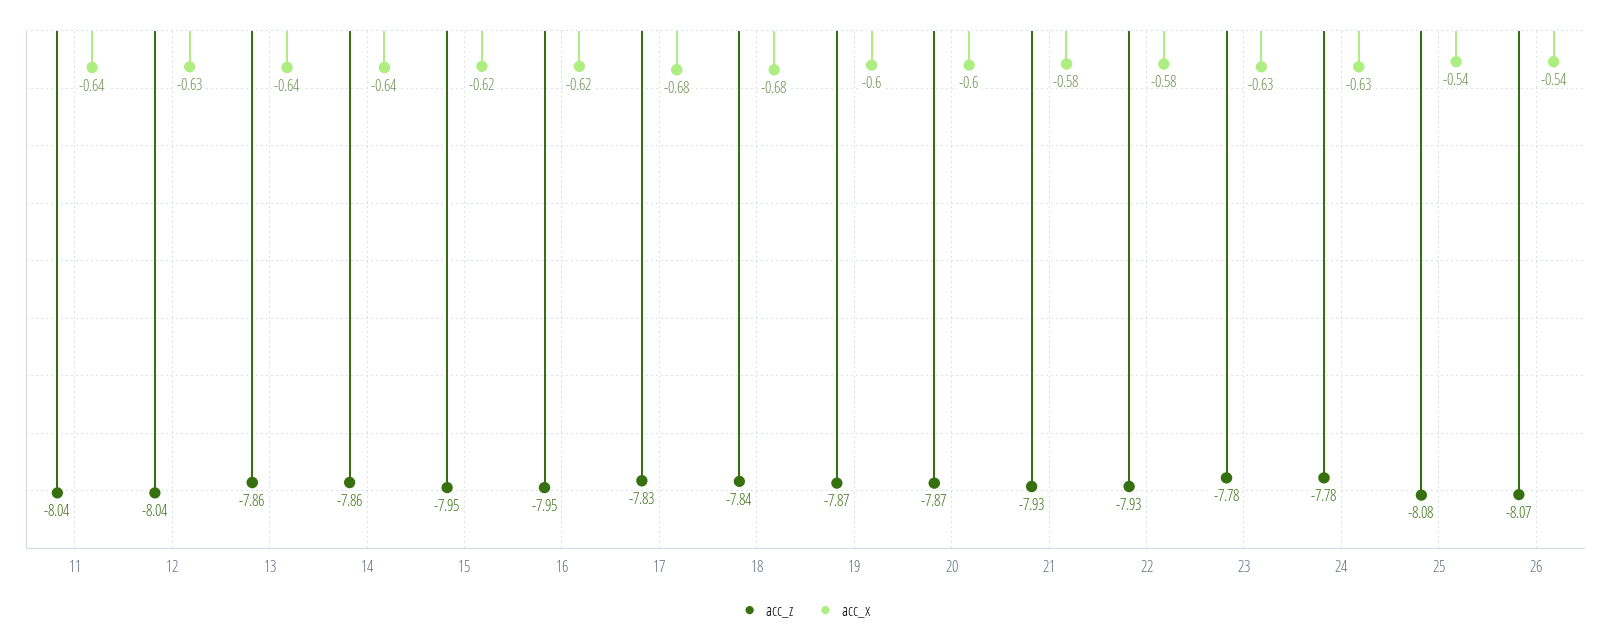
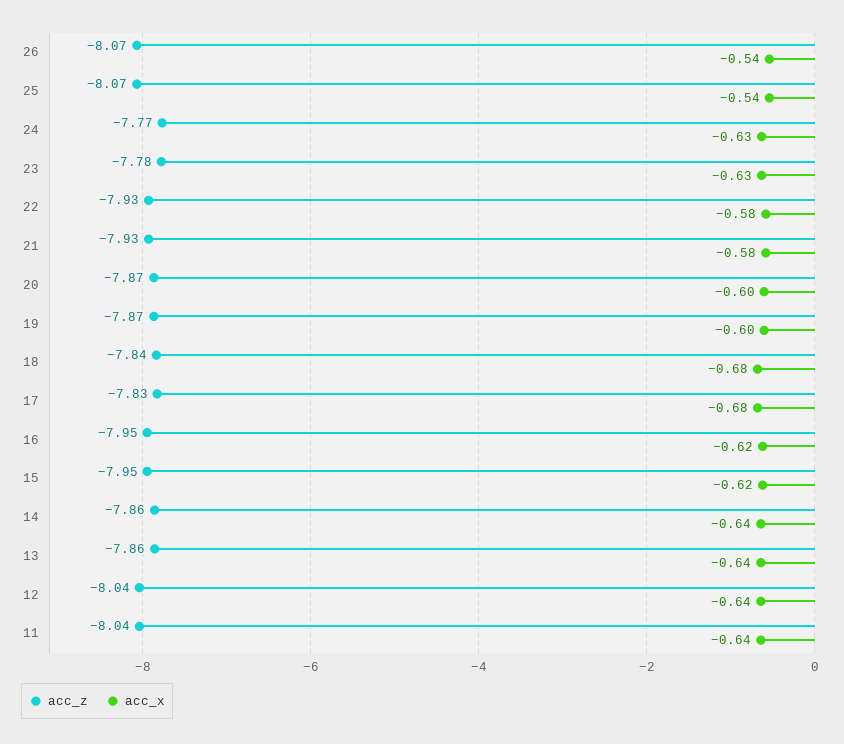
  {
    "acc_z": {
      "11": -8.04,
      "12": -8.04,
      "13": -7.86,
      "14": -7.86,
      "15": -7.95,
      "16": -7.95,
      "17": -7.83,
      "18": -7.84,
      "19": -7.87,
      "20": -7.87,
      "21": -7.93,
      "22": -7.93,
      "23": -7.78,
-     "24": -7.78,
+     "24": -7.77,
-     "25": -8.08,
+     "25": -8.07,
      "26": -8.07
    },
    "acc_x": {
      "11": -0.64,
-     "12": -0.63,
+     "12": -0.64,
      "13": -0.64,
      "14": -0.64,
      "15": -0.62,
      "16": -0.62,
      "17": -0.68,
      "18": -0.68,
      "19": -0.6,
      "20": -0.6,
      "21": -0.58,
      "22": -0.58,
      "23": -0.63,
      "24": -0.63,
      "25": -0.54,
      "26": -0.54
    }
  }

